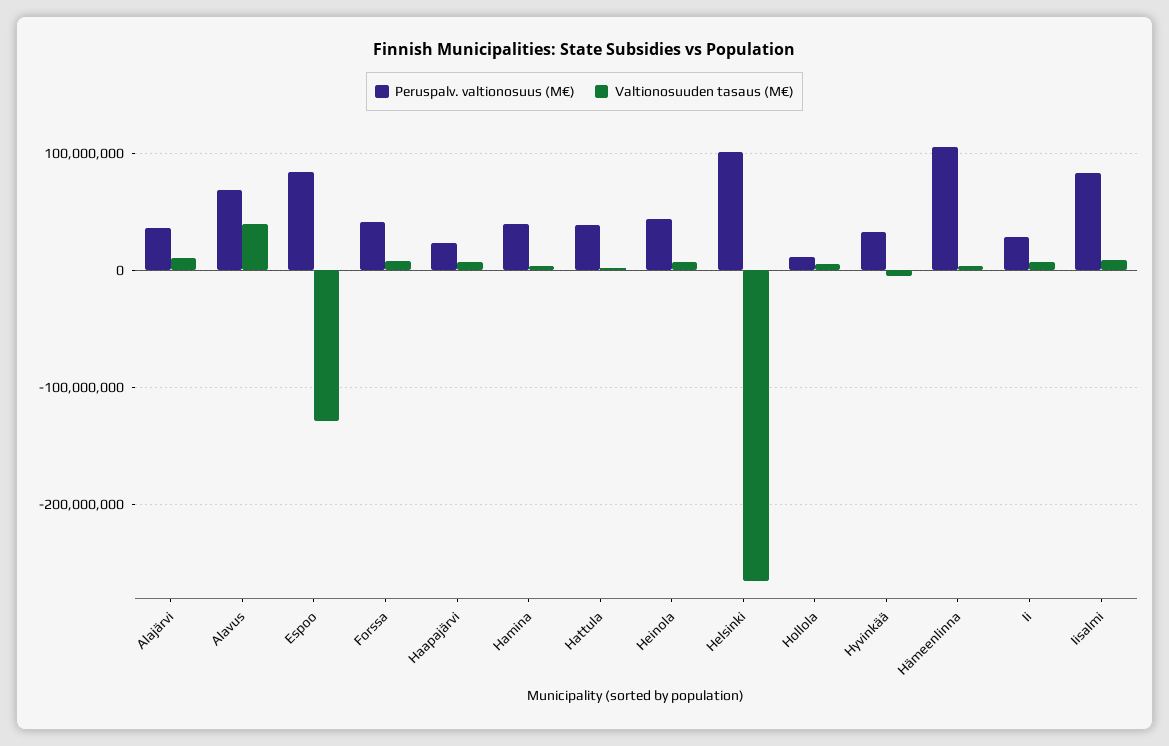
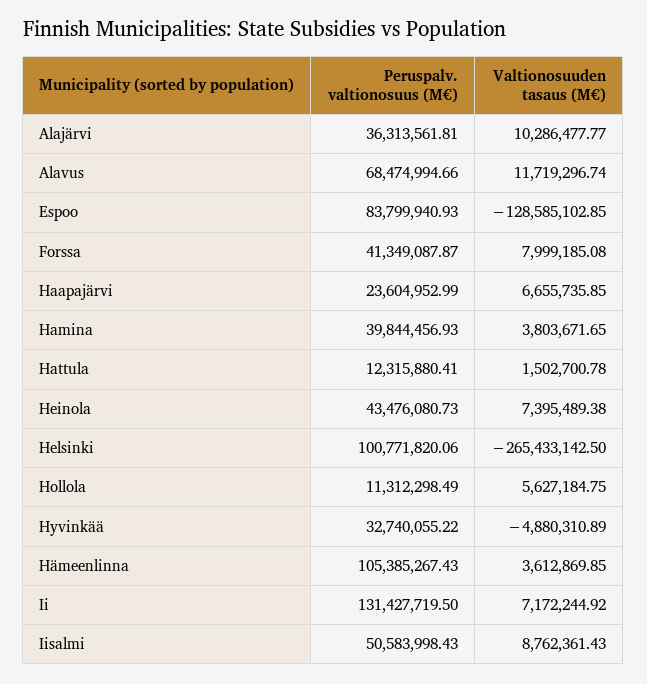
  {
    "Peruspalv. valtionosuus (M€)": {
      "Alajärvi": 36313561.81,
      "Alavus": 68474994.66,
      "Espoo": 83799940.93,
      "Forssa": 41349087.87,
      "Haapajärvi": 23604952.99,
      "Hamina": 39844456.93,
-     "Hattula": 40000000,
+     "Hattula": 12315880.41,
      "Heinola": 43476080.73,
      "Helsinki": 100771820.06,
      "Hollola": 11312298.49,
      "Hyvinkää": 32740055.22,
      "Hämeenlinna": 105385267.43,
-     "Ii": 30000000,
+     "Ii": 131427719.5,
-     "Iisalmi": 80000000
+     "Iisalmi": 50583998.43
    },
    "Valtionosuuden tasaus (M€)": {
      "Alajärvi": 10286477.77,
-     "Alavus": 40000000,
+     "Alavus": 11719296.74,
      "Espoo": -128585102.85,
      "Forssa": 7999185.08,
      "Haapajärvi": 6655735.85,
      "Hamina": 3803671.65,
      "Hattula": 1502700.78,
      "Heinola": 7395489.38,
      "Helsinki": -265433142.5,
      "Hollola": 5627184.75,
      "Hyvinkää": -4880310.89,
      "Hämeenlinna": 3612869.85,
      "Ii": 7172244.92,
      "Iisalmi": 8762361.43
    }
  }

